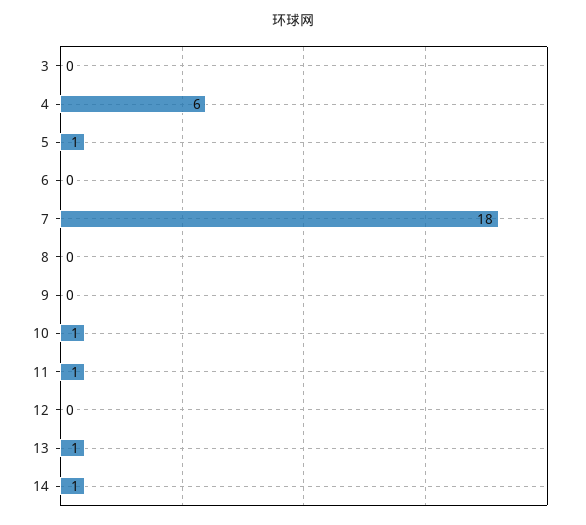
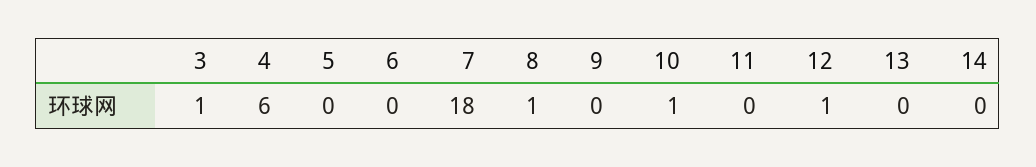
  {
-   "3": 0,
+   "3": 1,
    "4": 6,
-   "5": 1,
+   "5": 0,
    "6": 0,
    "7": 18,
-   "8": 0,
+   "8": 1,
    "9": 0,
    "10": 1,
-   "11": 1,
+   "11": 0,
-   "12": 0,
+   "12": 1,
-   "13": 1,
+   "13": 0,
-   "14": 1
+   "14": 0
  }

